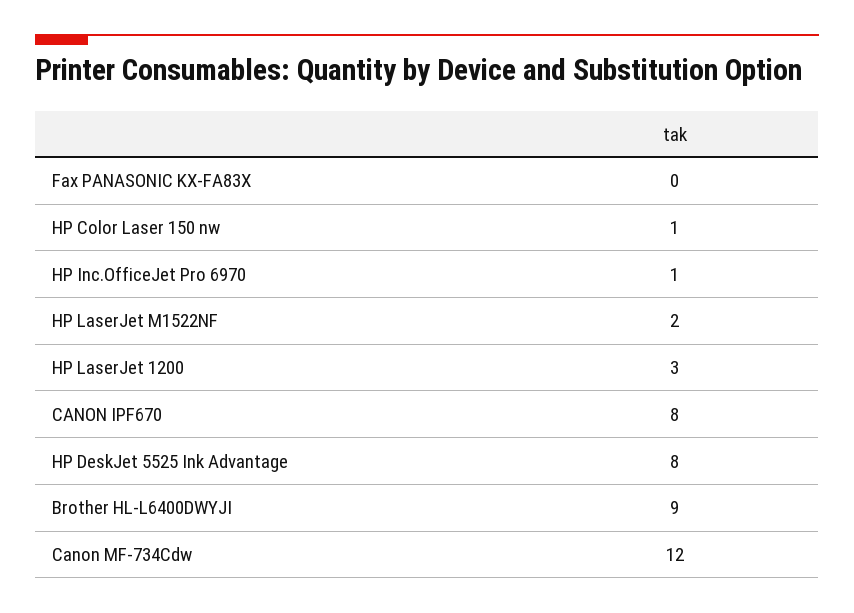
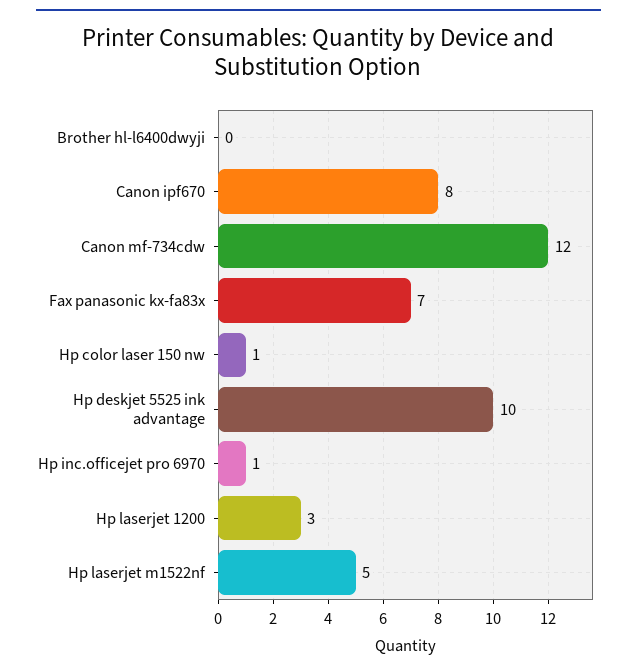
  {
-   "Fax PANASONIC KX-FA83X": 0,
+   "Fax PANASONIC KX-FA83X": 7,
    "HP Color Laser 150 nw": 1,
    "HP Inc.OfficeJet Pro 6970": 1,
-   "HP LaserJet M1522NF": 2,
+   "HP LaserJet M1522NF": 5,
    "HP LaserJet 1200": 3,
    "CANON IPF670": 8,
-   "HP DeskJet 5525 Ink Advantage": 8,
+   "HP DeskJet 5525 Ink Advantage": 10,
-   "Brother HL-L6400DWYJI": 9,
+   "Brother HL-L6400DWYJI": 0,
    "Canon MF-734Cdw": 12
  }

